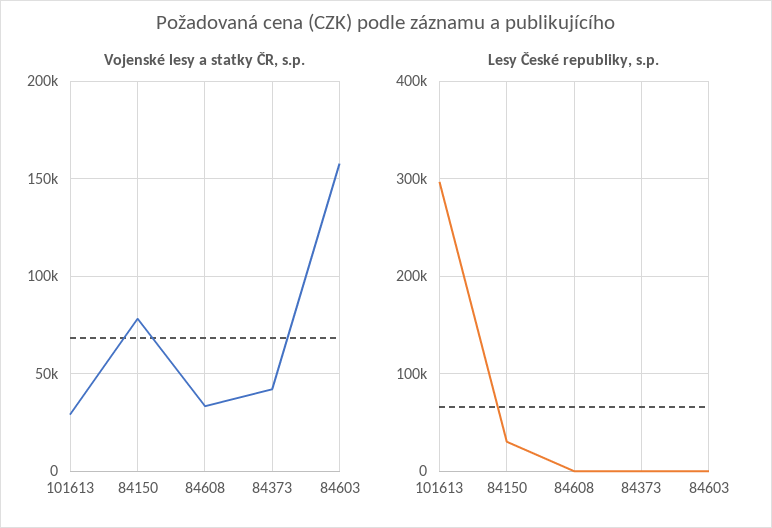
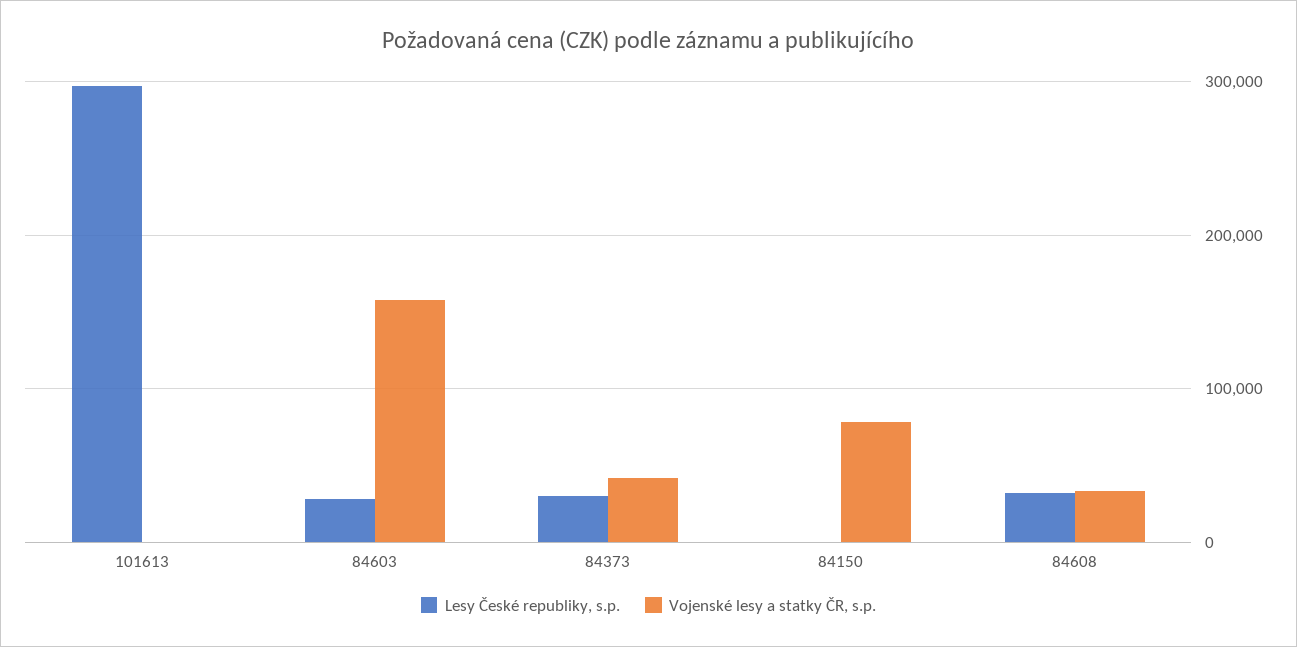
  {
    "Vojenské lesy a statky ČR, s.p.": {
-     "101613": 30000,
+     "101613": 0,
      "84150": 80000,
      "84608": 35000,
      "84373": 40000,
      "84603": 160000
    },
    "Lesy České republiky, s.p.": {
      "101613": 300000,
-     "84150": 30000,
+     "84150": 0,
-     "84608": 0,
+     "84608": 30000,
-     "84373": 0,
+     "84373": 30000,
-     "84603": 0
+     "84603": 30000
    }
  }

